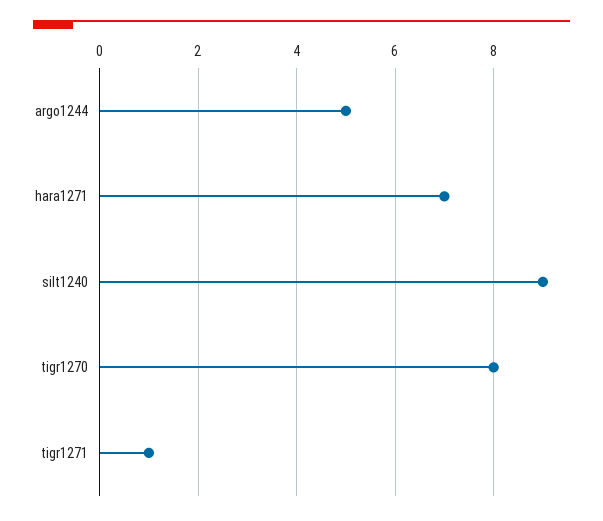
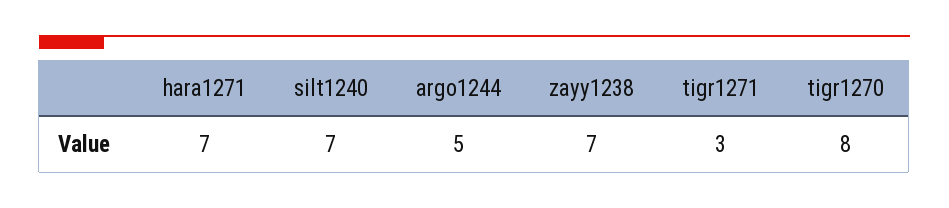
  {
    "argo1244": 5,
    "hara1271": 7,
-   "silt1240": 9,
+   "silt1240": 7,
    "tigr1270": 8,
-   "tigr1271": 1
+   "tigr1271": 3,
+   "zayy1238": 7
  }

